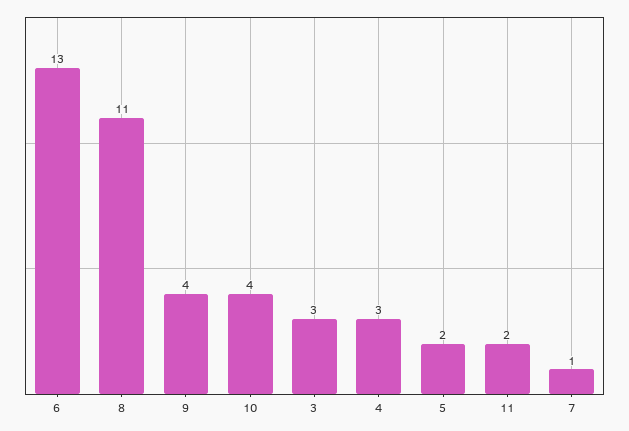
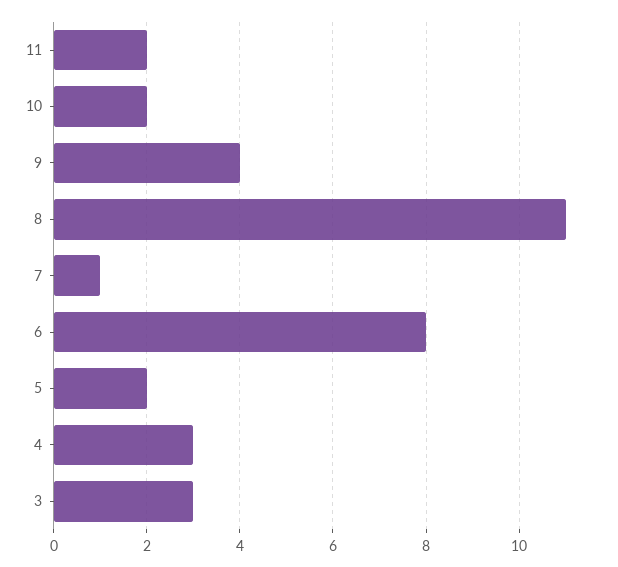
  {
-   "6": 13,
+   "6": 8,
    "8": 11,
    "9": 4,
-   "10": 4,
+   "10": 2,
    "3": 3,
    "4": 3,
    "5": 2,
    "11": 2,
    "7": 1
  }

